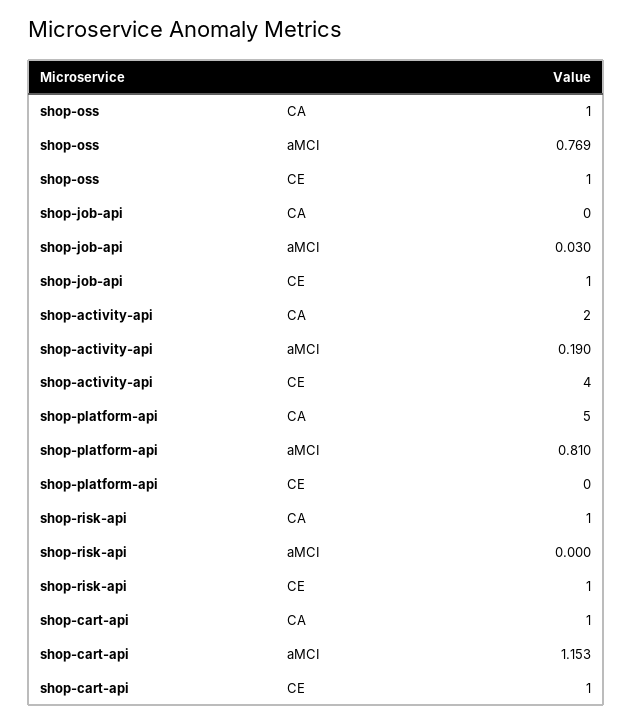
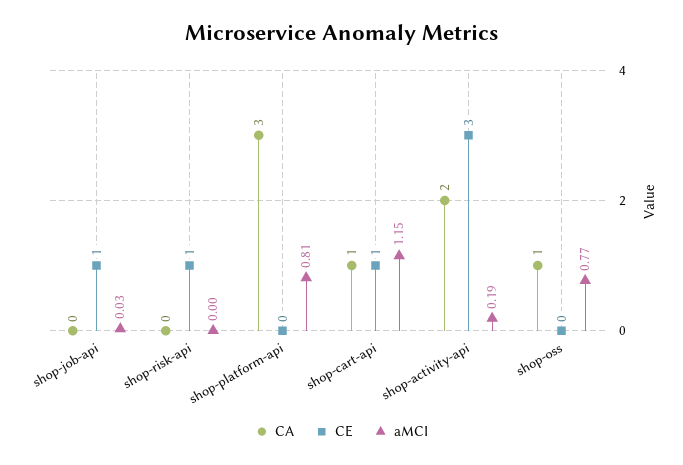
  {
    "CA": {
      "shop-oss": 1,
      "shop-job-api": 0,
      "shop-activity-api": 2,
-     "shop-platform-api": 5,
+     "shop-platform-api": 3,
-     "shop-risk-api": 1,
+     "shop-risk-api": 0,
      "shop-cart-api": 1
    },
    "aMCI": {
      "shop-oss": 0.769,
      "shop-job-api": 0.03,
      "shop-activity-api": 0.19,
      "shop-platform-api": 0.81,
      "shop-risk-api": 0,
      "shop-cart-api": 1.153
    },
    "CE": {
-     "shop-oss": 1,
+     "shop-oss": 0,
      "shop-job-api": 1,
-     "shop-activity-api": 4,
+     "shop-activity-api": 3,
      "shop-platform-api": 0,
      "shop-risk-api": 1,
      "shop-cart-api": 1
    }
  }

